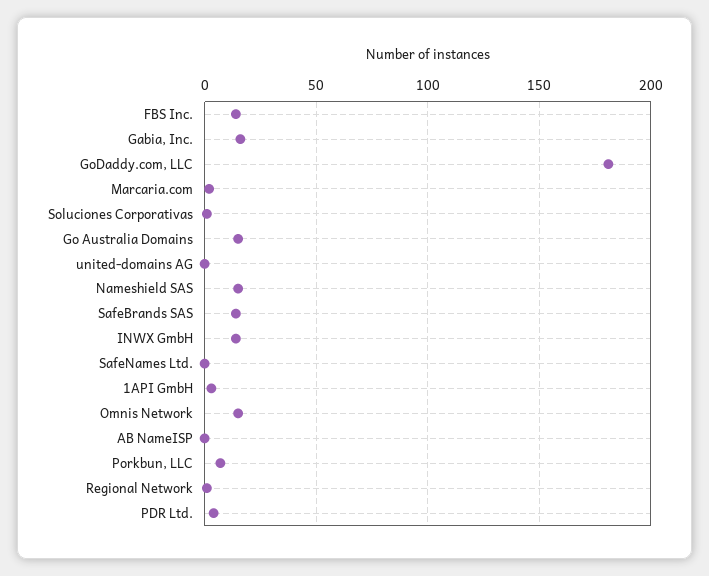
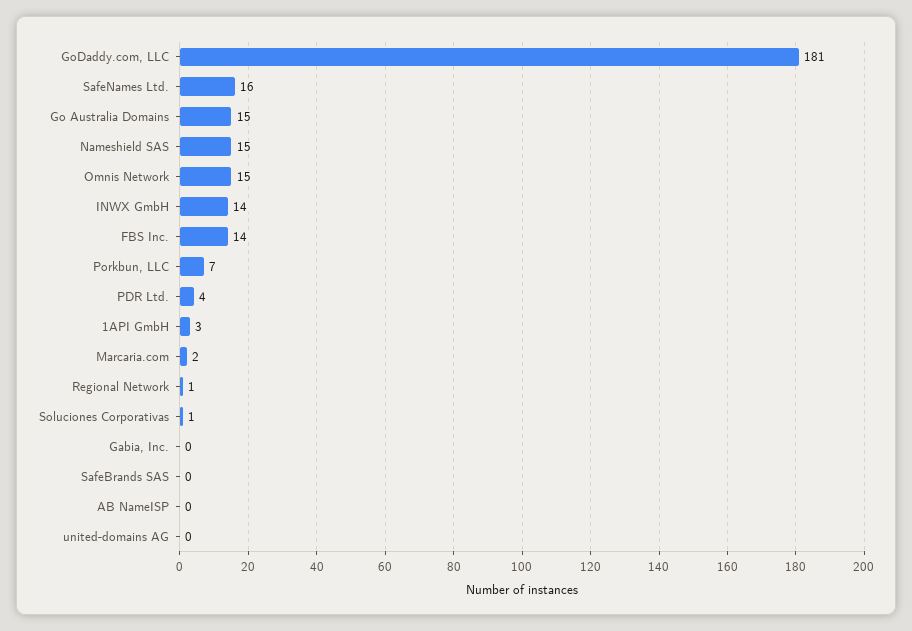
  {
    "FBS Inc.": 14,
-   "Gabia, Inc.": 15,
+   "Gabia, Inc.": 0,
    "GoDaddy.com, LLC": 181,
    "Marcaria.com": 2,
    "Soluciones Corporativas": 1,
    "Go Australia Domains": 15,
    "united-domains AG": 0,
    "Nameshield SAS": 15,
-   "SafeBrands SAS": 15,
+   "SafeBrands SAS": 0,
    "INWX GmbH": 14,
-   "SafeNames Ltd.": 0,
+   "SafeNames Ltd.": 16,
    "1API GmbH": 3,
    "Omnis Network": 15,
    "AB NameISP": 0,
    "Porkbun, LLC": 7,
    "Regional Network": 1,
    "PDR Ltd.": 4
  }

